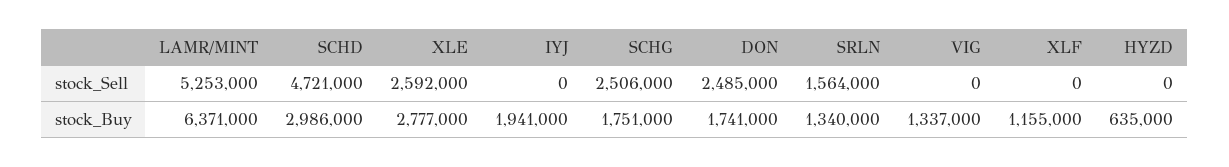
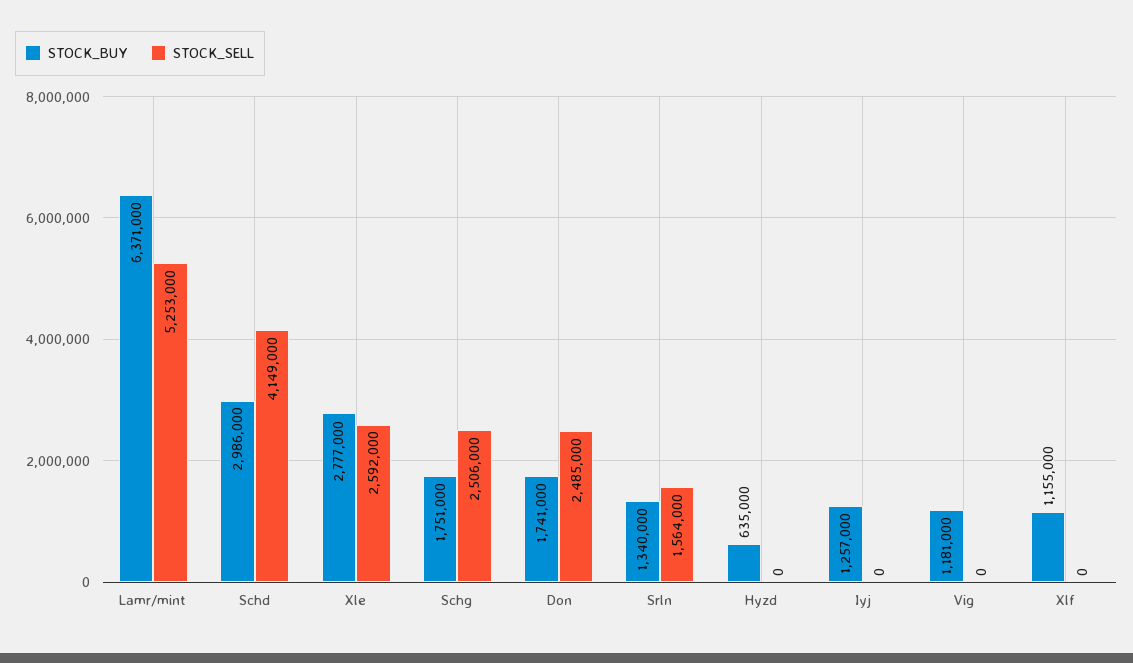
  {
    "stock_Sell": {
      "LAMR/MINT": 5253000,
-     "SCHD": 4721000,
+     "SCHD": 4149000,
      "XLE": 2592000,
      "IYJ": 0,
      "SCHG": 2506000,
      "DON": 2485000,
      "SRLN": 1564000,
      "VIG": 0,
      "XLF": 0,
      "HYZD": 0
    },
    "stock_Buy": {
      "LAMR/MINT": 6371000,
      "SCHD": 2986000,
      "XLE": 2777000,
-     "IYJ": 1941000,
+     "IYJ": 1257000,
      "SCHG": 1751000,
      "DON": 1741000,
      "SRLN": 1340000,
-     "VIG": 1337000,
+     "VIG": 1181000,
      "XLF": 1155000,
      "HYZD": 635000
    }
  }

